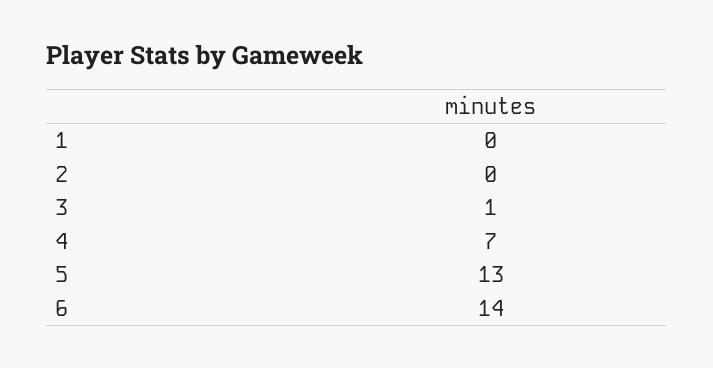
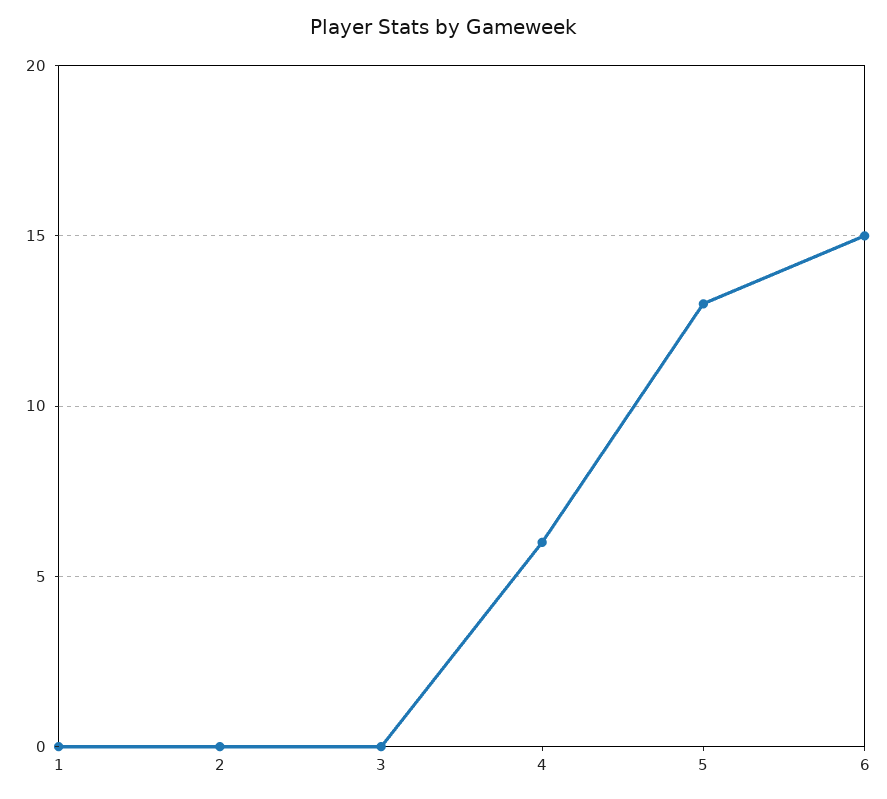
  {
    "1": 0,
    "2": 0,
-   "3": 1,
+   "3": 0,
-   "4": 7,
+   "4": 6,
    "5": 13,
-   "6": 14
+   "6": 15
  }

